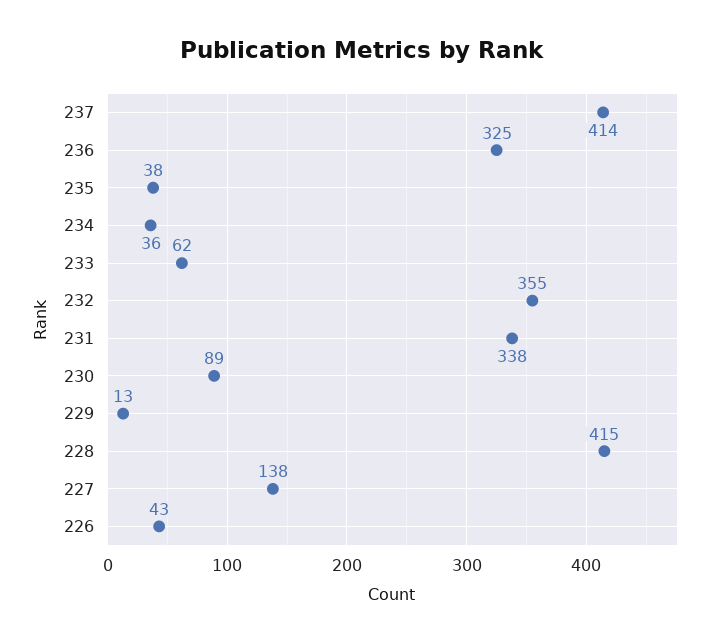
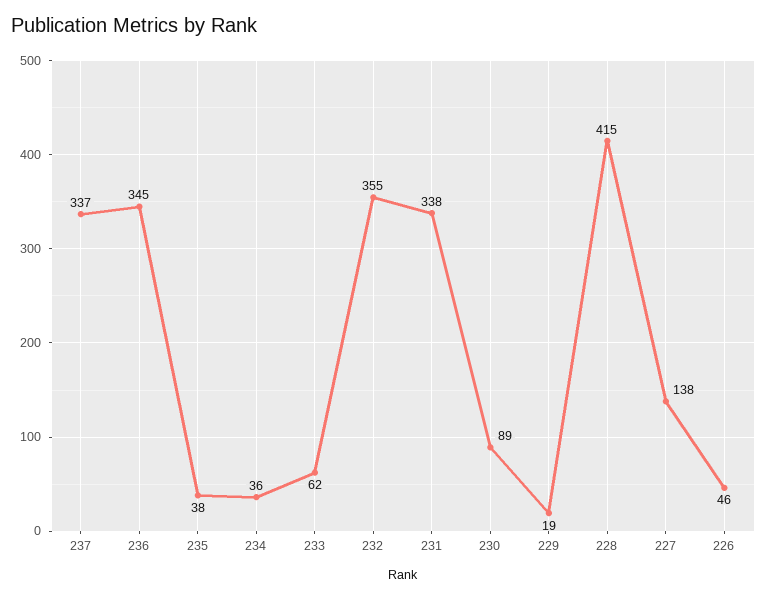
  {
-   "237": 414,
+   "237": 337,
-   "236": 325,
+   "236": 345,
    "235": 38,
    "234": 36,
    "233": 62,
    "232": 355,
    "231": 338,
    "230": 89,
-   "229": 13,
+   "229": 19,
    "228": 415,
    "227": 138,
-   "226": 43
+   "226": 46
  }

